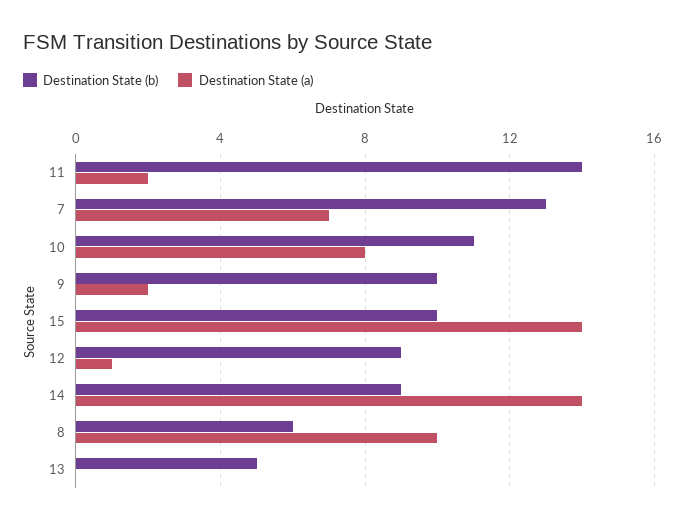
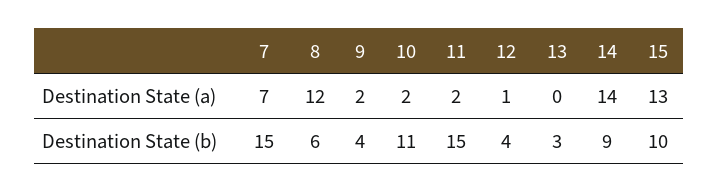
  {
    "Destination State (b)": {
-     "11": 14,
+     "11": 15,
-     "7": 13,
+     "7": 15,
      "10": 11,
-     "9": 10,
+     "9": 4,
      "15": 10,
-     "12": 9,
+     "12": 4,
      "14": 9,
      "8": 6,
-     "13": 5
+     "13": 3
    },
    "Destination State (a)": {
      "11": 2,
      "7": 7,
-     "10": 8,
+     "10": 2,
      "9": 2,
-     "15": 14,
+     "15": 13,
      "12": 1,
      "14": 14,
-     "8": 10,
+     "8": 12,
      "13": 0
    }
  }

